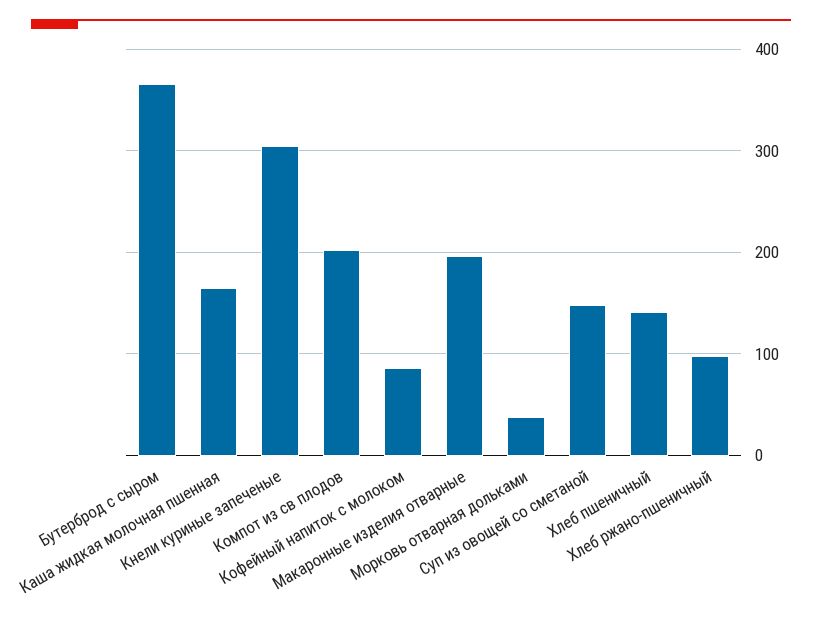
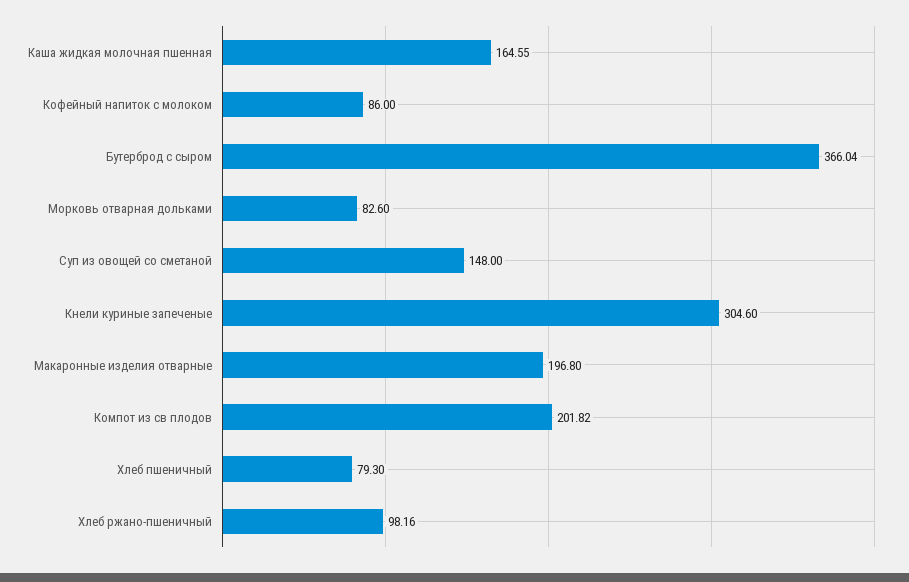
  {
    "Бутерброд с сыром": 366.04,
    "Каша жидкая молочная пшенная": 164.55,
    "Кнели куриные запеченые": 304.6,
    "Компот из св плодов": 201.82,
    "Кофейный напиток с молоком": 86,
    "Макаронные изделия отварные": 196.8,
-   "Морковь отварная дольками": 40,
+   "Морковь отварная дольками": 82.6,
    "Суп из овощей со сметаной": 148,
-   "Хлеб пшеничный": 140,
+   "Хлеб пшеничный": 79.3,
    "Хлеб ржано-пшеничный": 98.16
  }

